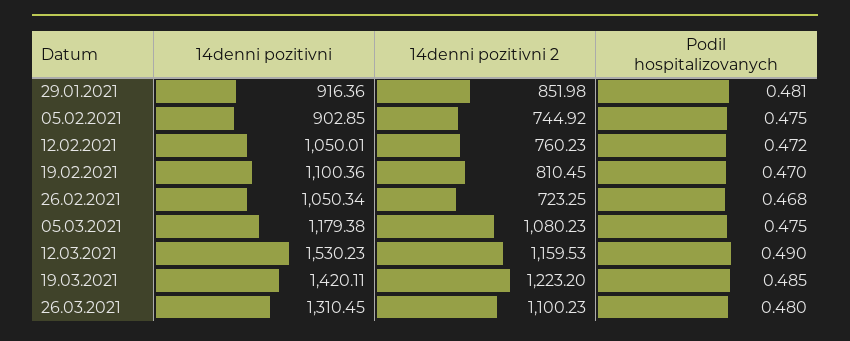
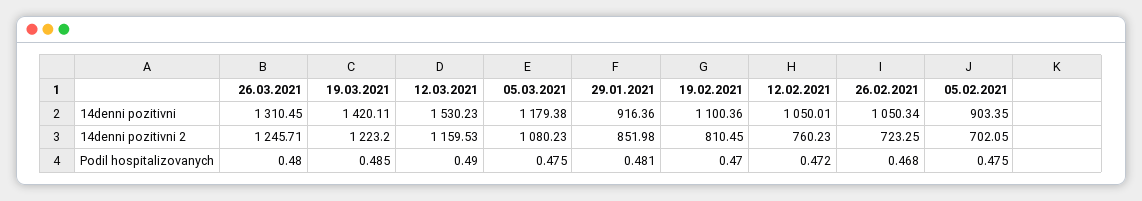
  {
    "14denni pozitivni": {
      "29.01.2021": 916.36,
-     "05.02.2021": 902.85,
+     "05.02.2021": 903.35,
      "12.02.2021": 1050.01,
      "19.02.2021": 1100.36,
      "26.02.2021": 1050.34,
      "05.03.2021": 1179.38,
      "12.03.2021": 1530.23,
      "19.03.2021": 1420.11,
      "26.03.2021": 1310.45
    },
    "14denni pozitivni 2": {
      "29.01.2021": 851.98,
-     "05.02.2021": 744.92,
+     "05.02.2021": 702.05,
      "12.02.2021": 760.23,
      "19.02.2021": 810.45,
      "26.02.2021": 723.25,
      "05.03.2021": 1080.23,
      "12.03.2021": 1159.53,
      "19.03.2021": 1223.2,
-     "26.03.2021": 1100.23
+     "26.03.2021": 1245.71
    },
    "Podil hospitalizovanych": {
      "29.01.2021": 0.481,
      "05.02.2021": 0.475,
      "12.02.2021": 0.472,
      "19.02.2021": 0.47,
      "26.02.2021": 0.468,
      "05.03.2021": 0.475,
      "12.03.2021": 0.49,
      "19.03.2021": 0.485,
      "26.03.2021": 0.48
    }
  }

